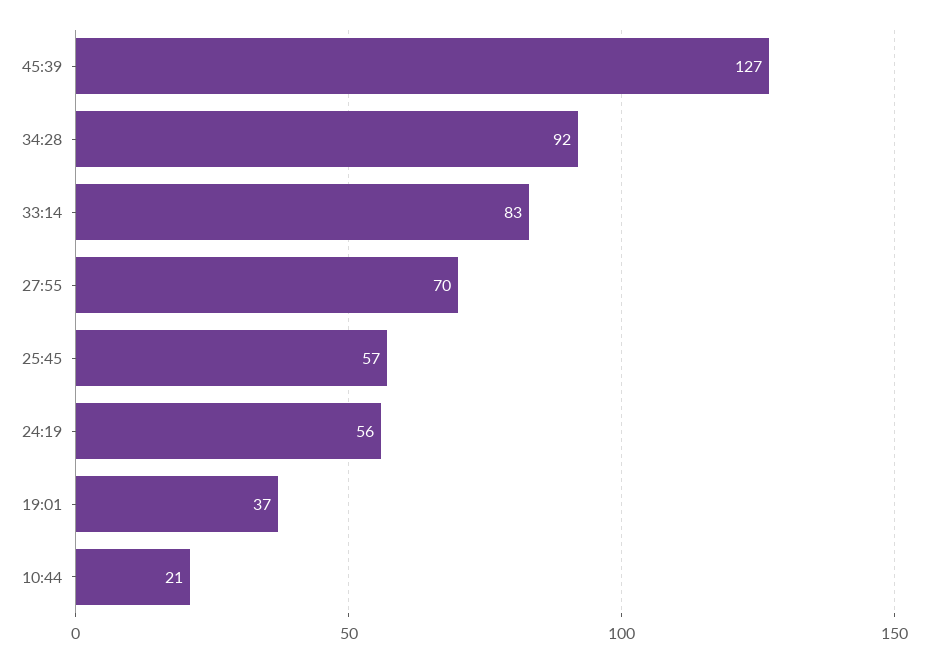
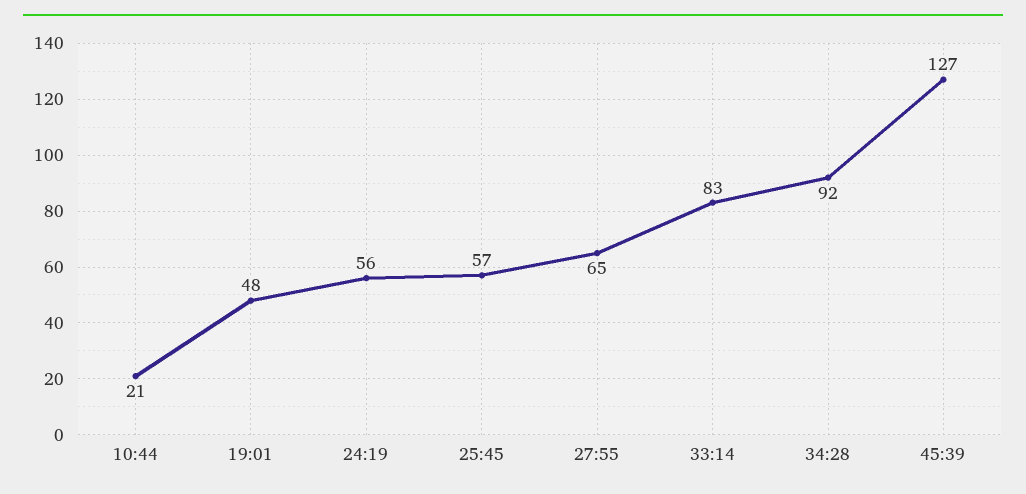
  {
    "45:39": 127,
    "34:28": 92,
    "33:14": 83,
-   "27:55": 70,
+   "27:55": 65,
    "25:45": 57,
    "24:19": 56,
-   "19:01": 37,
+   "19:01": 48,
    "10:44": 21
  }

